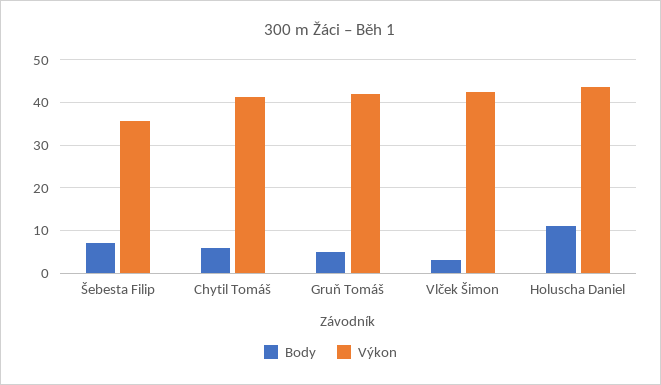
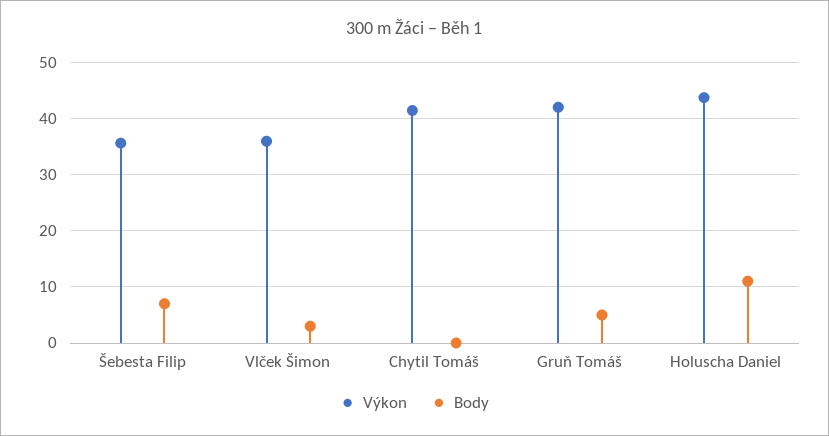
  {
    "Body": {
      "Šebesta Filip": 8,
-     "Chytil Tomáš": 6,
+     "Chytil Tomáš": 0,
      "Gruň Tomáš": 6,
      "Vlček Šimon": 4,
      "Holuscha Daniel": 12
    },
    "Výkon": {
      "Šebesta Filip": 36,
      "Chytil Tomáš": 42,
      "Gruň Tomáš": 42,
-     "Vlček Šimon": 42,
+     "Vlček Šimon": 36,
      "Holuscha Daniel": 44
    }
  }

